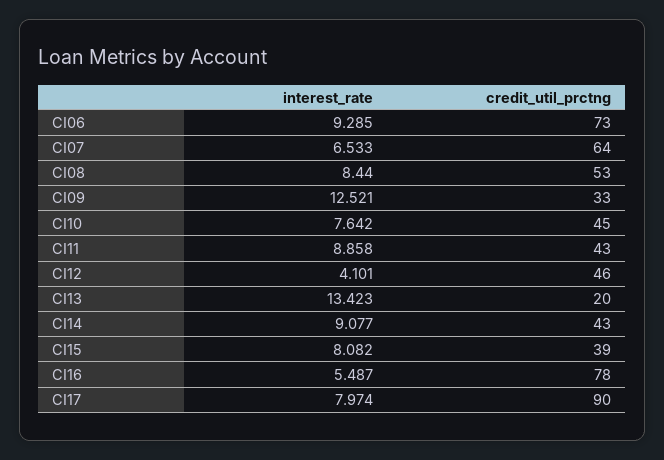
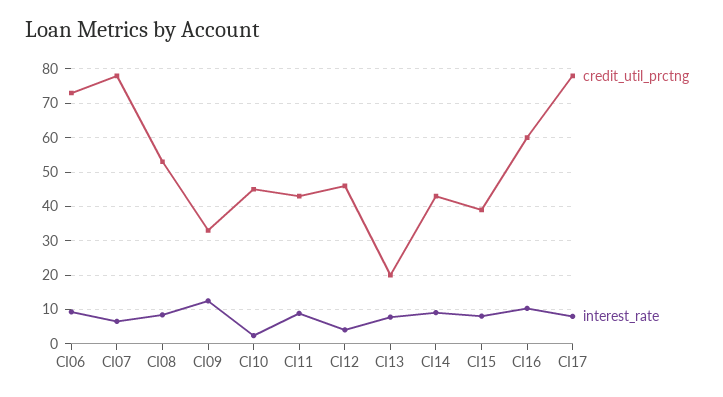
  {
    "interest_rate": {
      "CI06": 9.285,
      "CI07": 6.533,
      "CI08": 8.44,
      "CI09": 12.521,
-     "CI10": 7.642,
+     "CI10": 2,
      "CI11": 8.858,
      "CI12": 4.101,
-     "CI13": 13.423,
+     "CI13": 8,
      "CI14": 9.077,
      "CI15": 8.082,
-     "CI16": 5.487,
+     "CI16": 10,
      "CI17": 7.974
    },
    "credit_util_prctng": {
      "CI06": 73,
-     "CI07": 64,
+     "CI07": 78,
      "CI08": 53,
      "CI09": 33,
      "CI10": 45,
      "CI11": 43,
      "CI12": 46,
      "CI13": 20,
      "CI14": 43,
      "CI15": 39,
-     "CI16": 78,
+     "CI16": 60,
-     "CI17": 90
+     "CI17": 78
    }
  }

